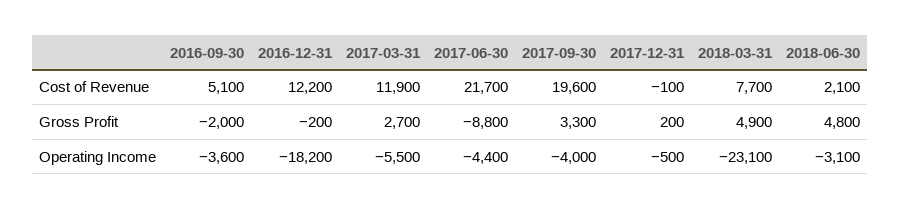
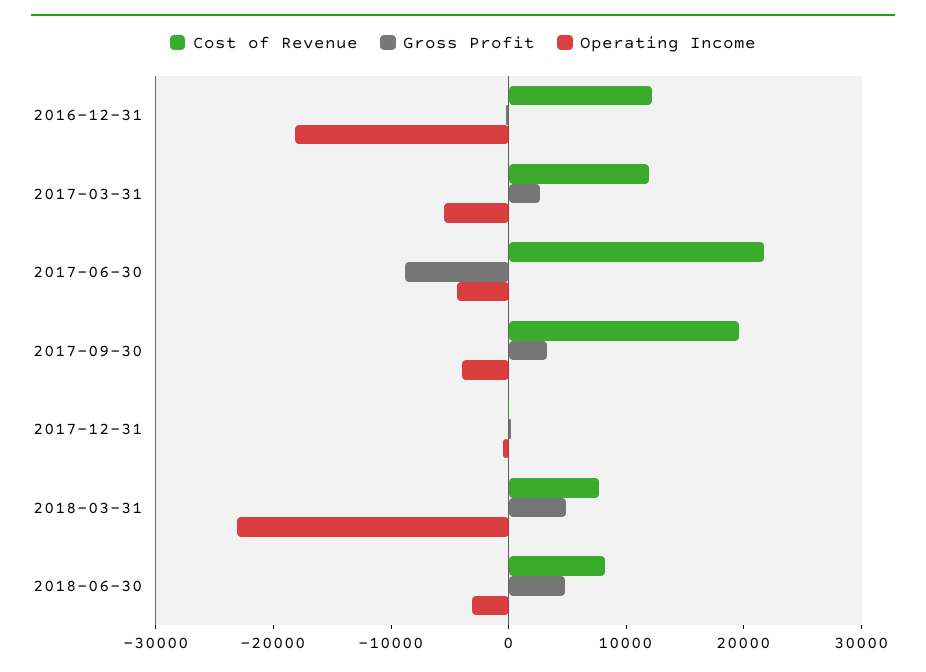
  {
    "Cost of Revenue": {
-     "2016-09-30": 5100,
      "2016-12-31": 12200,
      "2017-03-31": 11900,
      "2017-06-30": 21700,
      "2017-09-30": 19600,
      "2017-12-31": -100,
      "2018-03-31": 7700,
-     "2018-06-30": 2100
+     "2018-06-30": 8000
    },
    "Gross Profit": {
-     "2016-09-30": -2000,
      "2016-12-31": -200,
      "2017-03-31": 2700,
      "2017-06-30": -8800,
      "2017-09-30": 3300,
      "2017-12-31": 200,
      "2018-03-31": 4900,
      "2018-06-30": 4800
    },
    "Operating Income": {
-     "2016-09-30": -3600,
      "2016-12-31": -18200,
      "2017-03-31": -5500,
      "2017-06-30": -4400,
      "2017-09-30": -4000,
      "2017-12-31": -500,
      "2018-03-31": -23100,
      "2018-06-30": -3100
    }
  }

